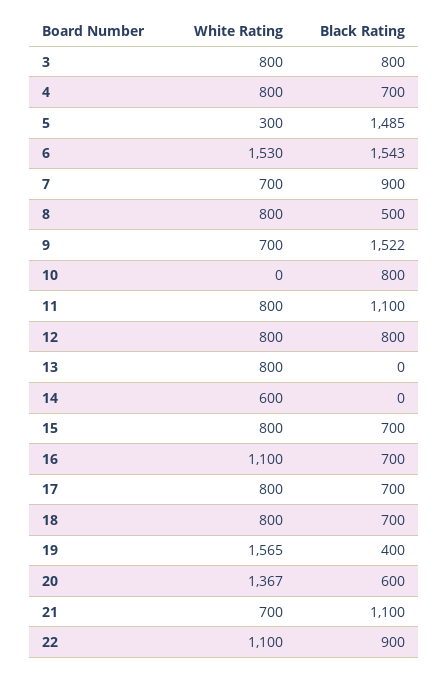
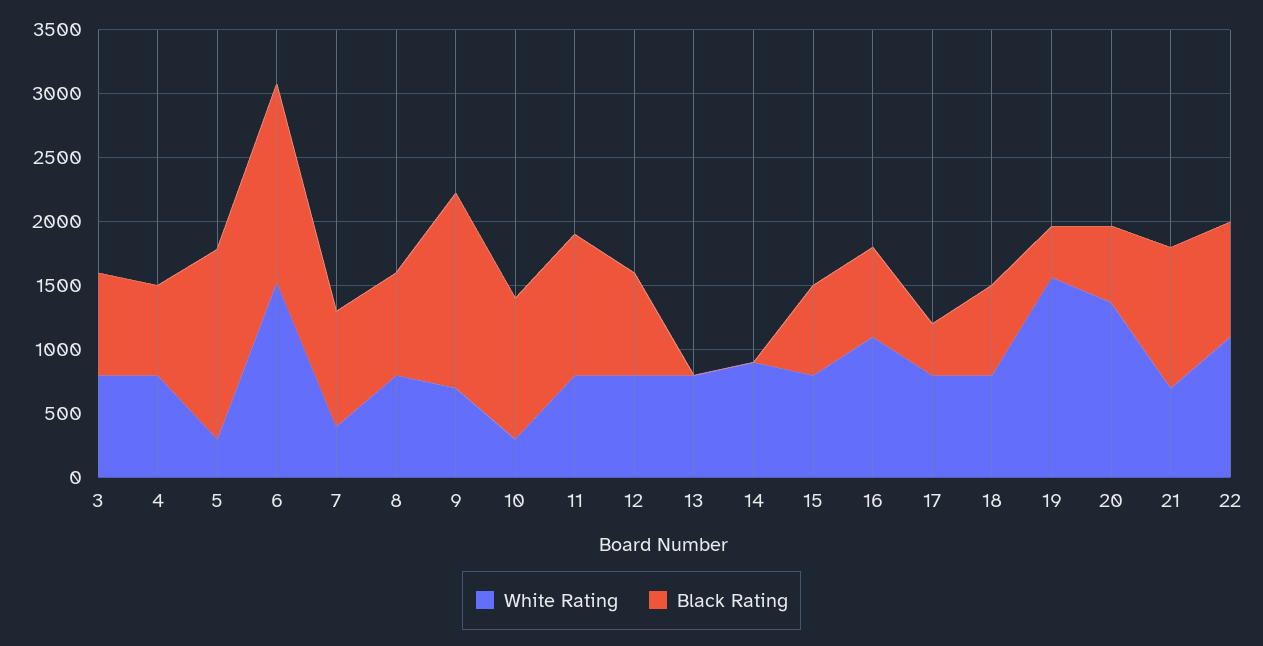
  {
    "White Rating": {
      "3": 800,
      "4": 800,
      "5": 300,
      "6": 1530,
-     "7": 700,
+     "7": 400,
      "8": 800,
      "9": 700,
-     "10": 0,
+     "10": 300,
      "11": 800,
      "12": 800,
      "13": 800,
-     "14": 600,
+     "14": 900,
      "15": 800,
      "16": 1100,
      "17": 800,
      "18": 800,
      "19": 1565,
      "20": 1367,
      "21": 700,
      "22": 1100
    },
    "Black Rating": {
      "3": 800,
      "4": 700,
      "5": 1485,
      "6": 1543,
      "7": 900,
-     "8": 500,
+     "8": 800,
      "9": 1522,
-     "10": 800,
+     "10": 1100,
      "11": 1100,
      "12": 800,
      "13": 0,
      "14": 0,
      "15": 700,
      "16": 700,
-     "17": 700,
+     "17": 400,
      "18": 700,
      "19": 400,
      "20": 600,
      "21": 1100,
      "22": 900
    }
  }

